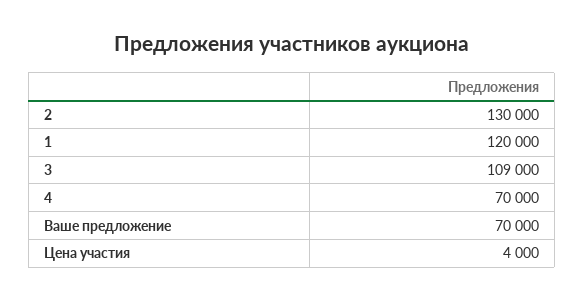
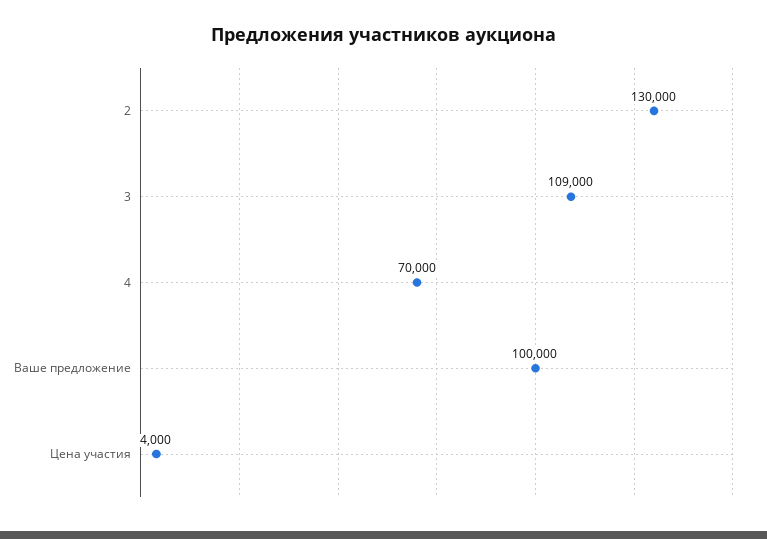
  {
    "2": 130000,
-   "1": 120000,
    "3": 109000,
    "4": 70000,
-   "Ваше предложение": 70000,
+   "Ваше предложение": 100000,
    "Цена участия": 4000
  }

